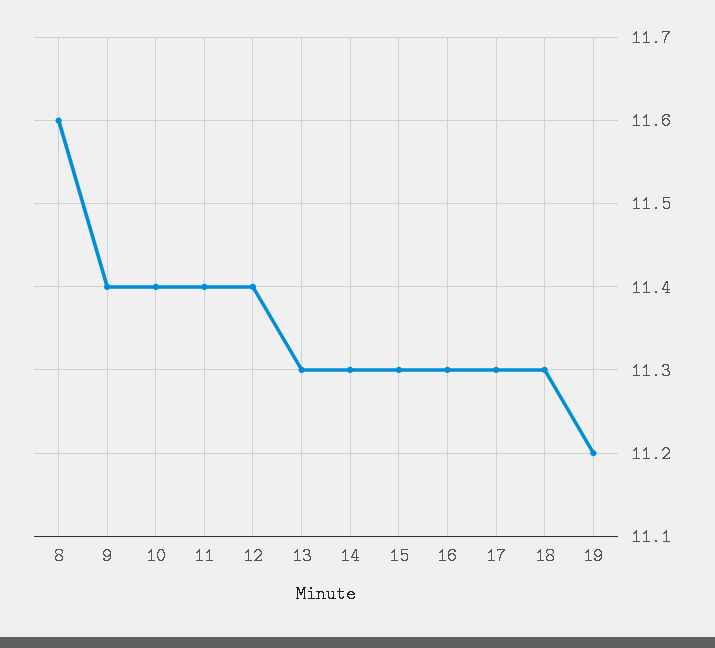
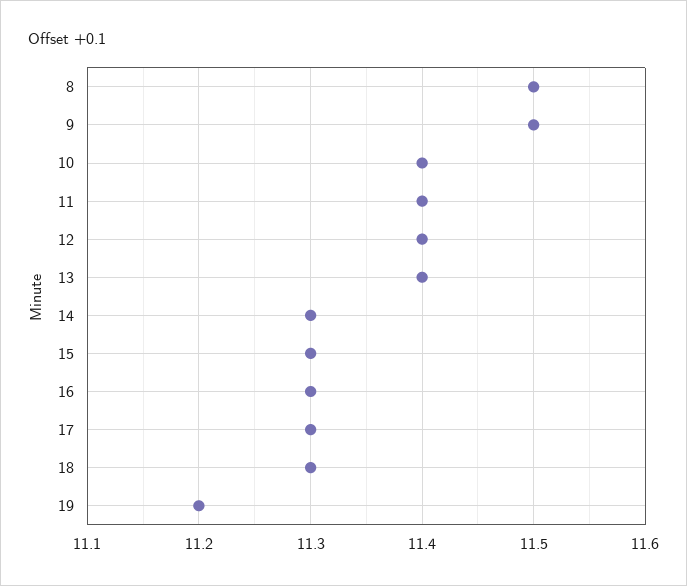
  {
-   "8": 11.6,
+   "8": 11.5,
-   "9": 11.4,
+   "9": 11.5,
    "10": 11.4,
    "11": 11.4,
    "12": 11.4,
-   "13": 11.3,
+   "13": 11.4,
    "14": 11.3,
    "15": 11.3,
    "16": 11.3,
    "17": 11.3,
    "18": 11.3,
    "19": 11.2
  }

